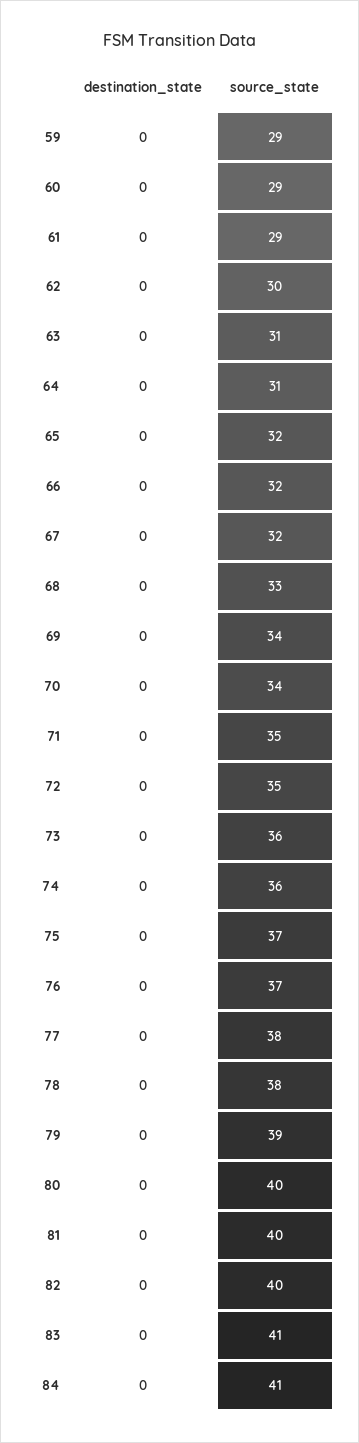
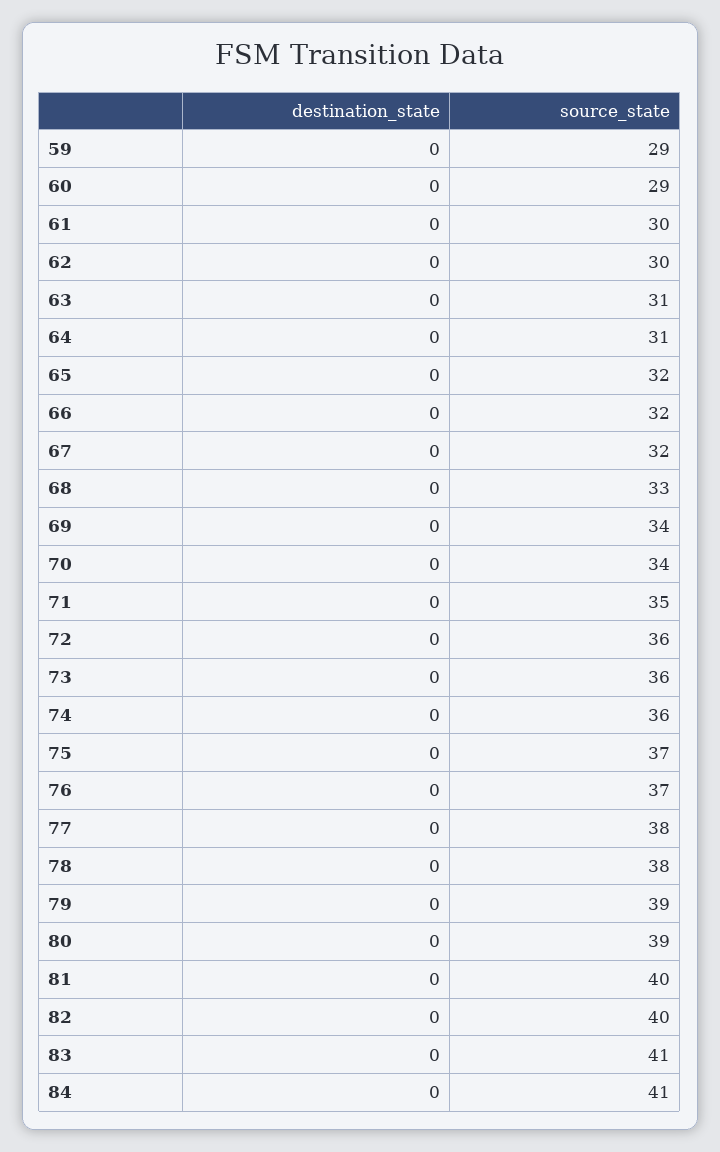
  {
    "destination_state": {
      "59": 0,
      "60": 0,
      "61": 0,
      "62": 0,
      "63": 0,
      "64": 0,
      "65": 0,
      "66": 0,
      "67": 0,
      "68": 0,
      "69": 0,
      "70": 0,
      "71": 0,
      "72": 0,
      "73": 0,
      "74": 0,
      "75": 0,
      "76": 0,
      "77": 0,
      "78": 0,
      "79": 0,
      "80": 0,
      "81": 0,
      "82": 0,
      "83": 0,
      "84": 0
    },
    "source_state": {
      "59": 29,
      "60": 29,
-     "61": 29,
+     "61": 30,
      "62": 30,
      "63": 31,
      "64": 31,
      "65": 32,
      "66": 32,
      "67": 32,
      "68": 33,
      "69": 34,
      "70": 34,
      "71": 35,
-     "72": 35,
+     "72": 36,
      "73": 36,
      "74": 36,
      "75": 37,
      "76": 37,
      "77": 38,
      "78": 38,
      "79": 39,
-     "80": 40,
+     "80": 39,
      "81": 40,
      "82": 40,
      "83": 41,
      "84": 41
    }
  }

